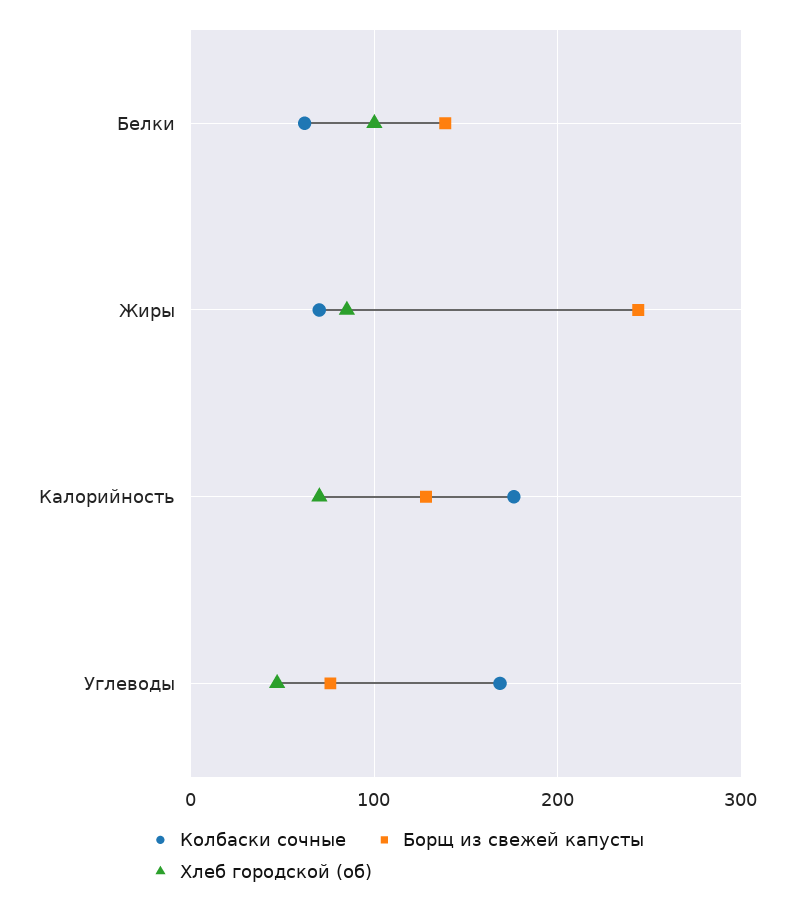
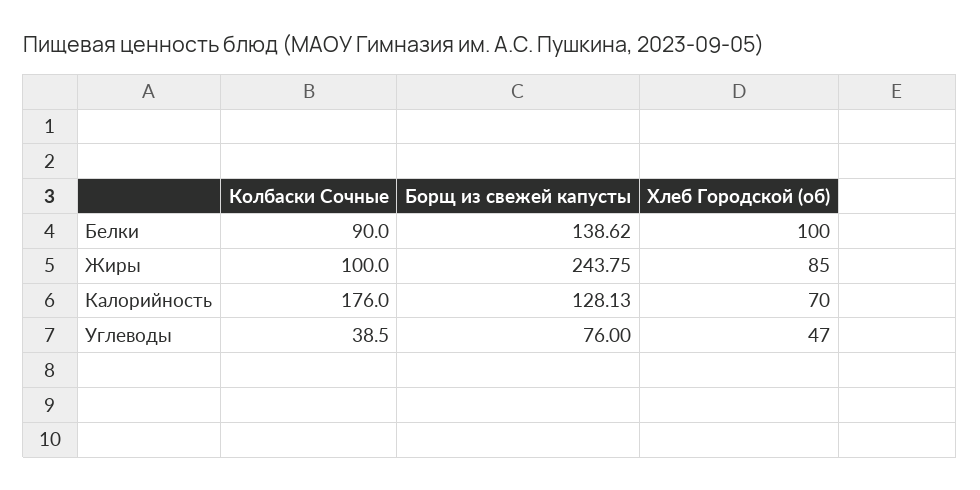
  {
    "Колбаски сочные": {
-     "Белки": 60,
+     "Белки": 90,
-     "Жиры": 70,
+     "Жиры": 100,
      "Калорийность": 176,
-     "Углеводы": 170
+     "Углеводы": 38.5
    },
    "Борщ из свежей капусты": {
      "Белки": 138.62,
      "Жиры": 243.75,
      "Калорийность": 128.13,
      "Углеводы": 76
    },
    "Хлеб городской (об)": {
      "Белки": 100,
      "Жиры": 85,
      "Калорийность": 70,
      "Углеводы": 47
    }
  }

